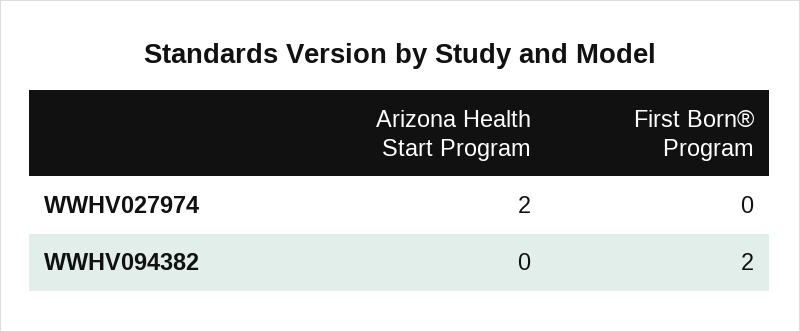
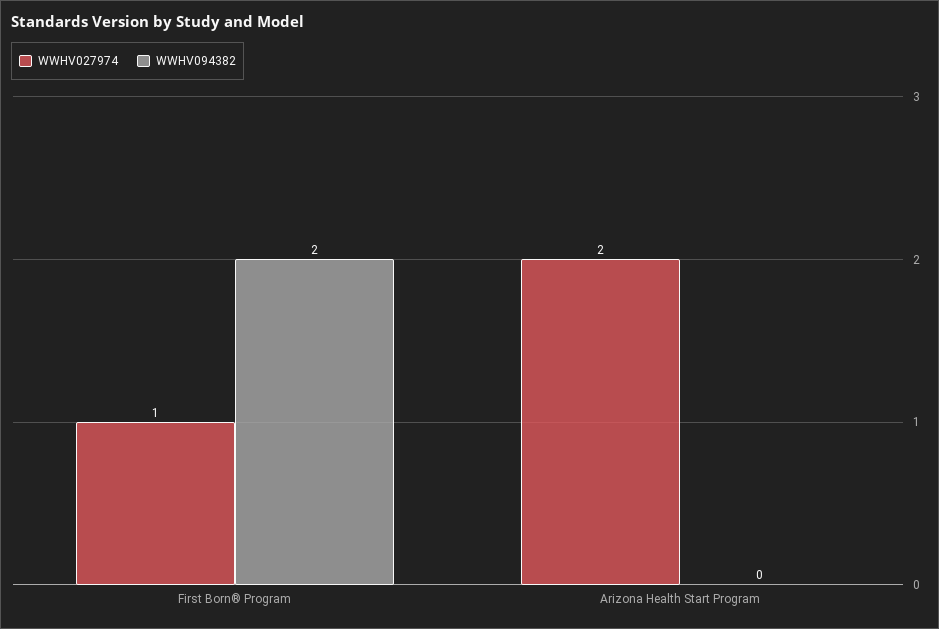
  {
    "WWHV027974": {
      "Arizona Health Start Program": 2,
-     "First Born® Program": 0
+     "First Born® Program": 1
    },
    "WWHV094382": {
      "Arizona Health Start Program": 0,
      "First Born® Program": 2
    }
  }

